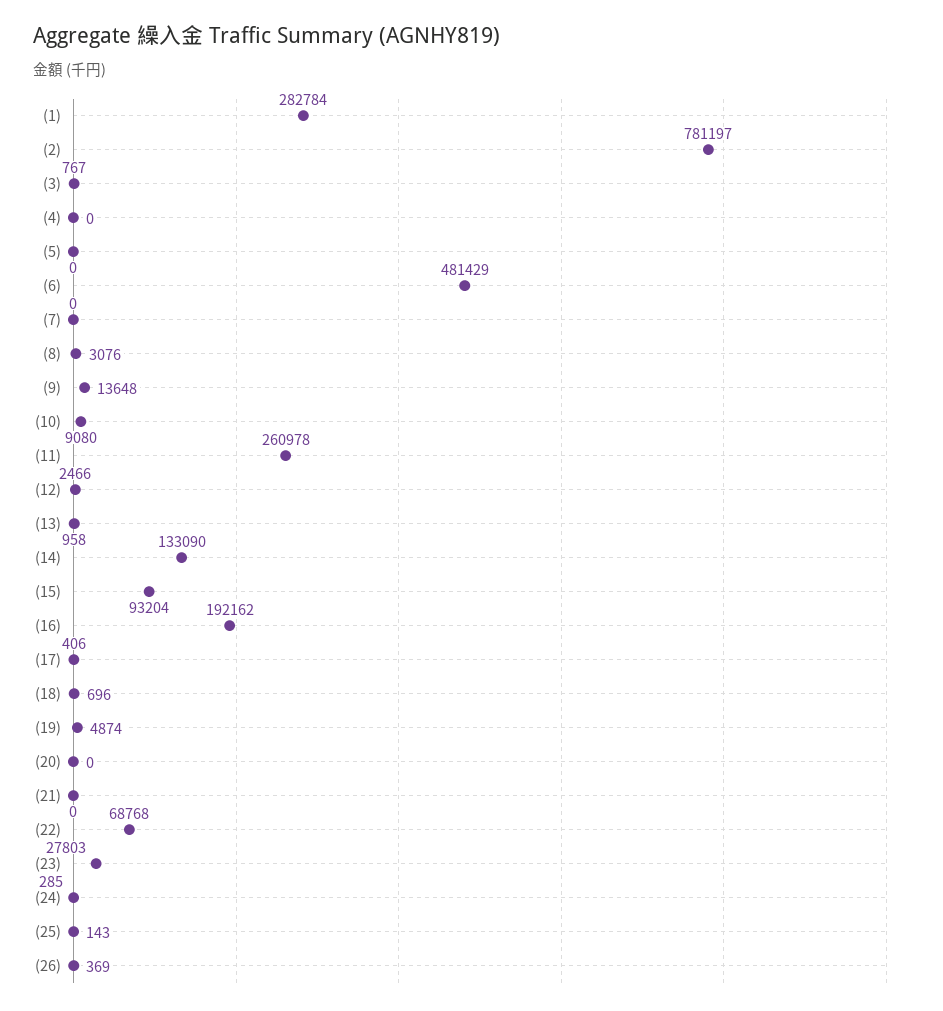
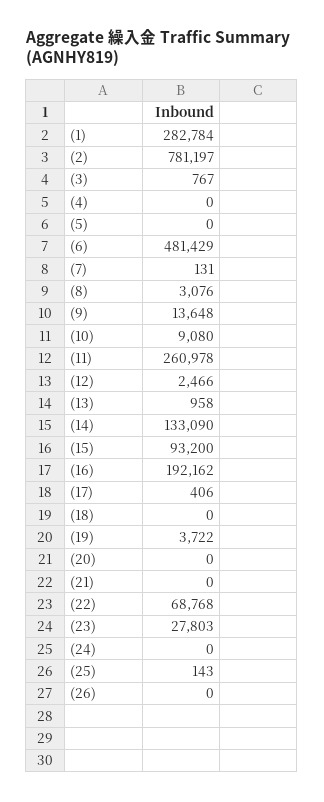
  {
    "(1)": 282784,
    "(2)": 781197,
    "(3)": 767,
    "(4)": 0,
    "(5)": 0,
    "(6)": 481429,
-   "(7)": 0,
+   "(7)": 131,
    "(8)": 3076,
    "(9)": 13648,
    "(10)": 9080,
    "(11)": 260978,
    "(12)": 2466,
    "(13)": 958,
    "(14)": 133090,
-   "(15)": 93204,
+   "(15)": 93200,
    "(16)": 192162,
    "(17)": 406,
-   "(18)": 696,
+   "(18)": 0,
-   "(19)": 4874,
+   "(19)": 3722,
    "(20)": 0,
    "(21)": 0,
    "(22)": 68768,
    "(23)": 27803,
-   "(24)": 285,
+   "(24)": 0,
    "(25)": 143,
-   "(26)": 369
+   "(26)": 0
  }

